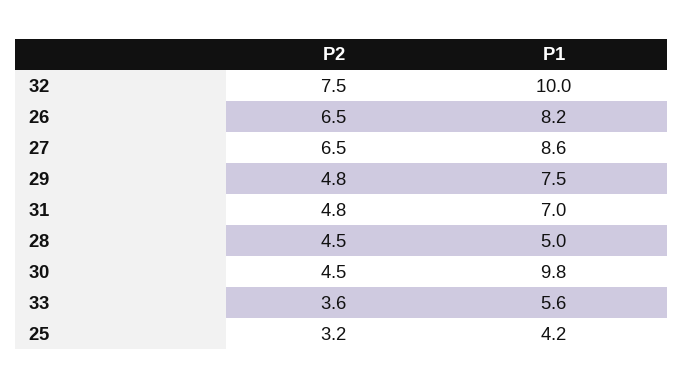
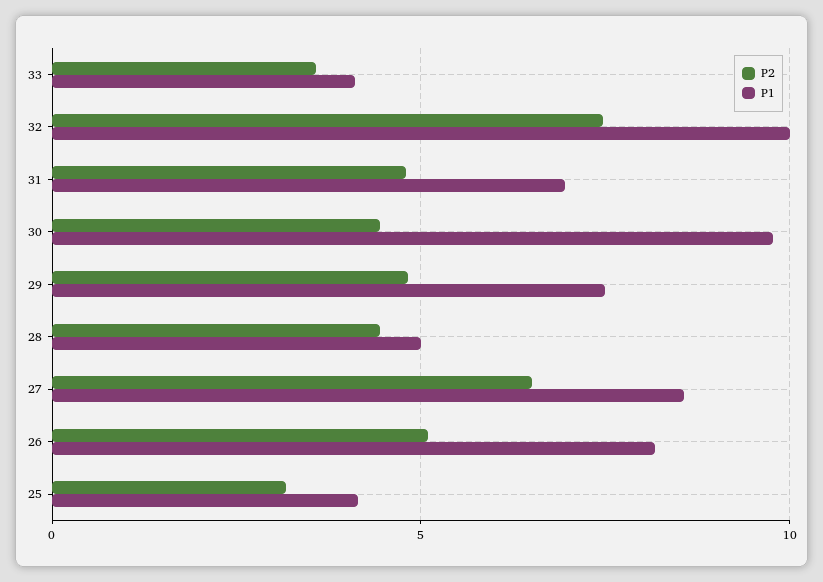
  {
    "P2": {
      "32": 7.5,
-     "26": 6.5,
+     "26": 5,
      "27": 6.5,
      "29": 4.8,
      "31": 4.8,
      "28": 4.5,
      "30": 4.5,
      "33": 3.6,
      "25": 3.2
    },
    "P1": {
      "32": 10,
      "26": 8.2,
      "27": 8.6,
      "29": 7.5,
      "31": 7,
      "28": 5,
      "30": 9.8,
-     "33": 5.6,
+     "33": 4,
      "25": 4.2
    }
  }

